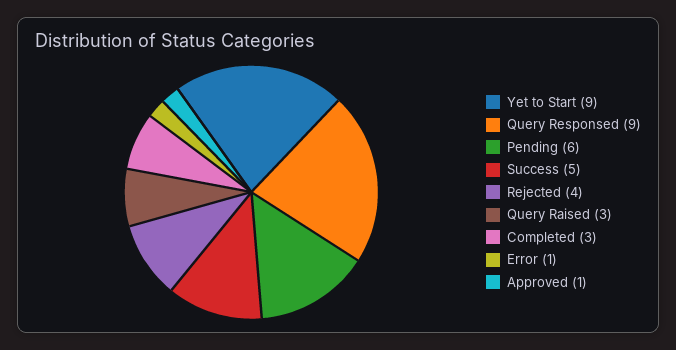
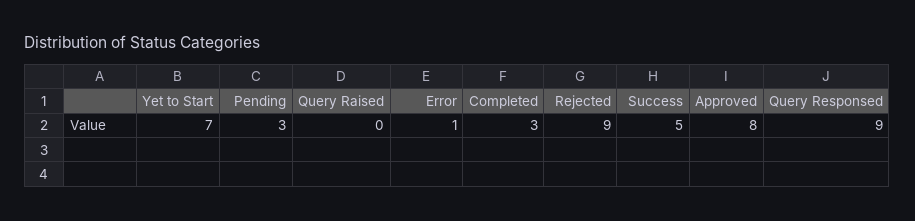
  {
-   "Yet to Start": 9,
+   "Yet to Start": 7,
    "Query Responsed": 9,
-   "Pending": 6,
+   "Pending": 3,
    "Success": 5,
-   "Rejected": 4,
+   "Rejected": 9,
-   "Query Raised": 3,
+   "Query Raised": 0,
    "Completed": 3,
    "Error": 1,
-   "Approved": 1
+   "Approved": 8
  }

